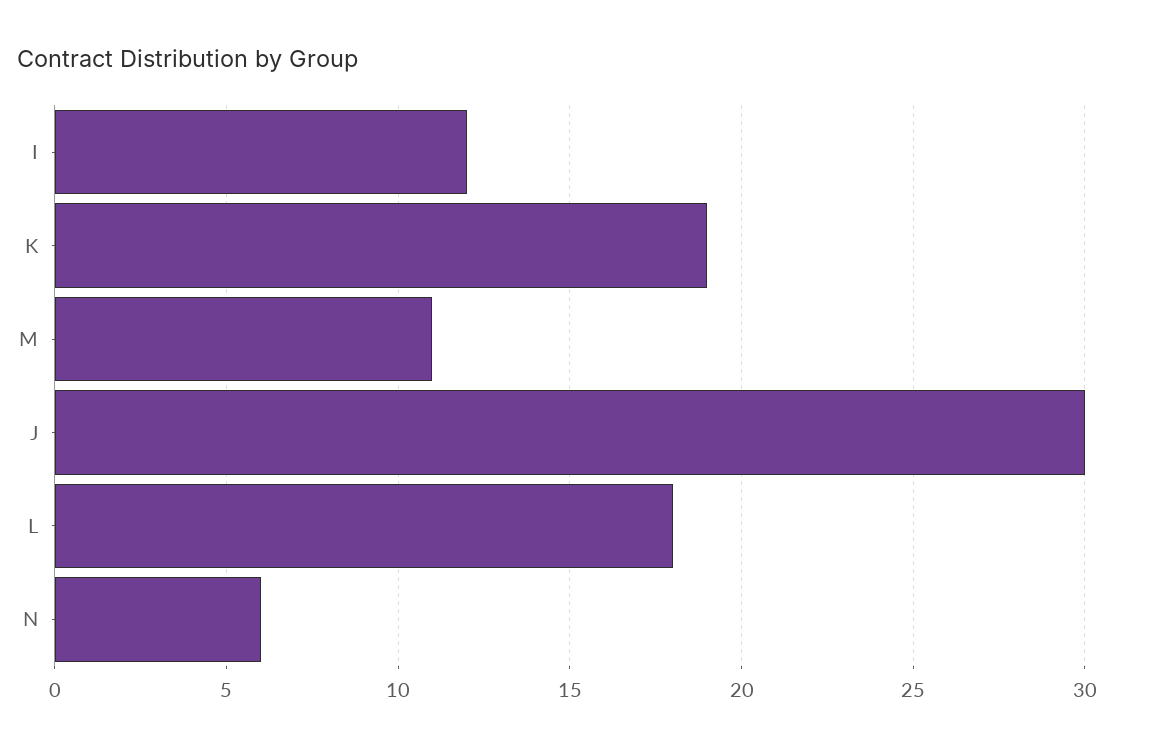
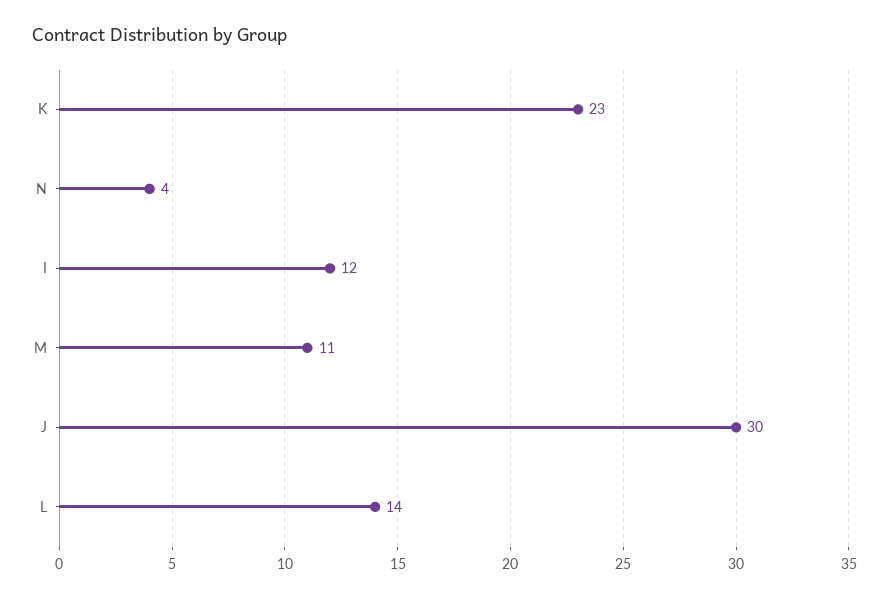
  {
    "I": 12,
-   "K": 19,
+   "K": 23,
    "M": 11,
    "J": 30,
-   "L": 18,
+   "L": 14,
-   "N": 6
+   "N": 4
  }

